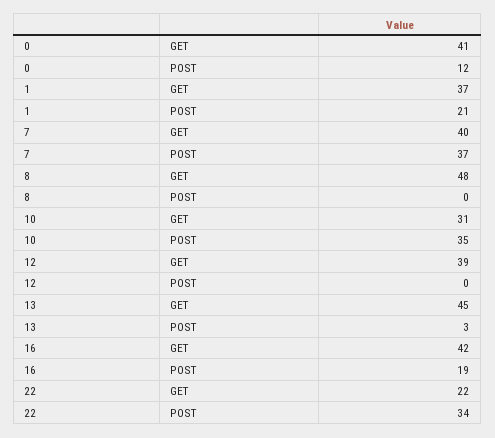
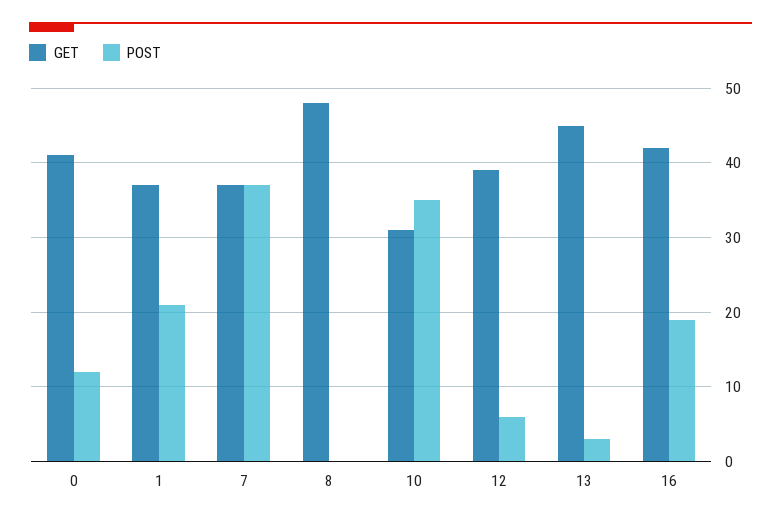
  {
    "GET": {
      "0": 41,
      "1": 37,
-     "7": 40,
+     "7": 37,
      "8": 48,
      "10": 31,
      "12": 39,
      "13": 45,
-     "16": 42,
+     "16": 42
-     "22": 22
    },
    "POST": {
      "0": 12,
      "1": 21,
      "7": 37,
      "8": 0,
      "10": 35,
-     "12": 0,
+     "12": 6,
      "13": 3,
-     "16": 19,
+     "16": 19
-     "22": 34
    }
  }

